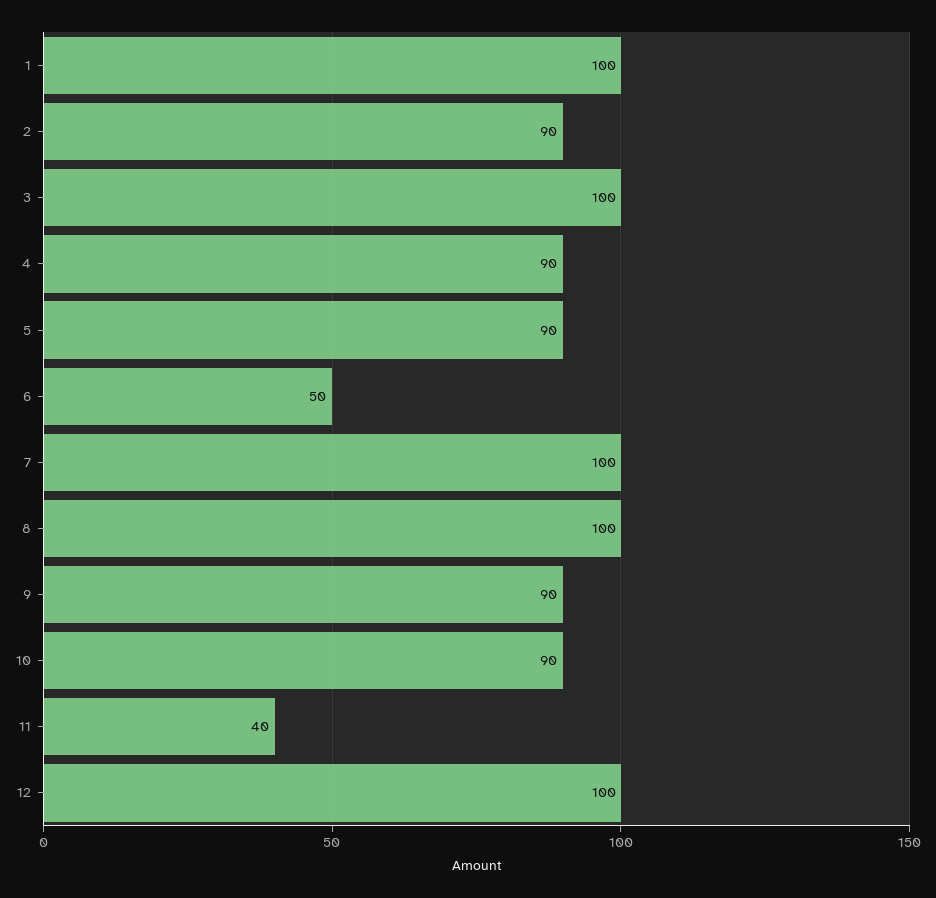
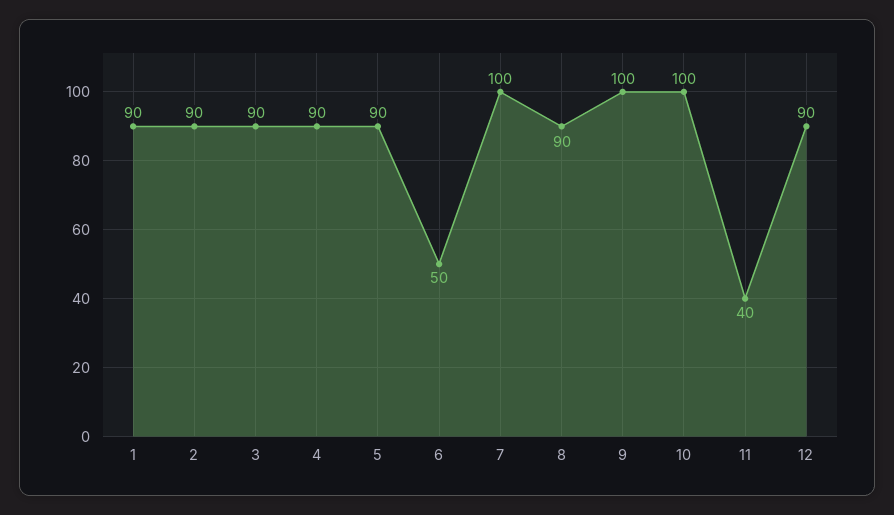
  {
-   "1": 100,
+   "1": 90,
    "2": 90,
-   "3": 100,
+   "3": 90,
    "4": 90,
    "5": 90,
    "6": 50,
    "7": 100,
-   "8": 100,
+   "8": 90,
-   "9": 90,
+   "9": 100,
-   "10": 90,
+   "10": 100,
    "11": 40,
-   "12": 100
+   "12": 90
  }

